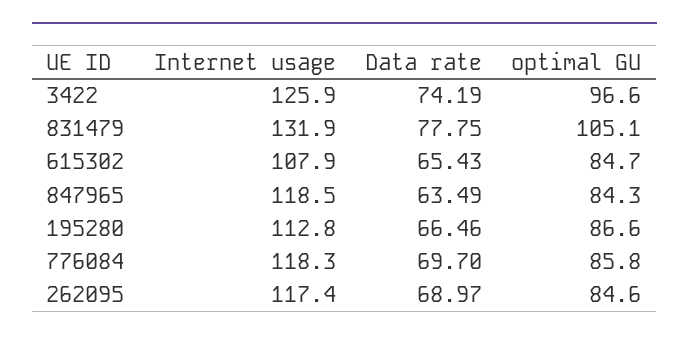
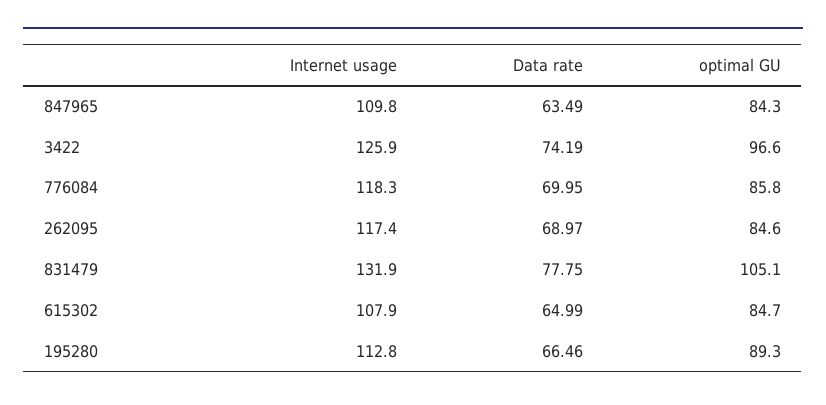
  {
    "Internet usage": {
      "3422": 125.9,
      "831479": 131.9,
      "615302": 107.9,
-     "847965": 118.5,
+     "847965": 109.8,
      "195280": 112.8,
      "776084": 118.3,
      "262095": 117.4
    },
    "Data rate": {
      "3422": 74.19,
      "831479": 77.75,
-     "615302": 65.43,
+     "615302": 64.99,
      "847965": 63.49,
      "195280": 66.46,
-     "776084": 69.7,
+     "776084": 69.95,
      "262095": 68.97
    },
    "optimal GU": {
      "3422": 96.6,
      "831479": 105.1,
      "615302": 84.7,
      "847965": 84.3,
-     "195280": 86.6,
+     "195280": 89.3,
      "776084": 85.8,
      "262095": 84.6
    }
  }

